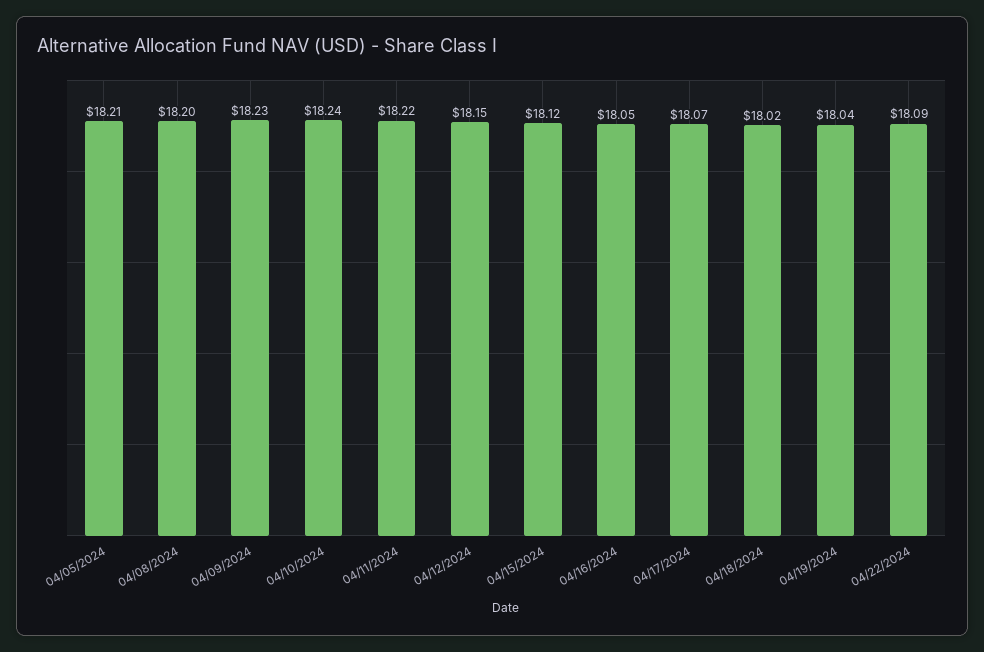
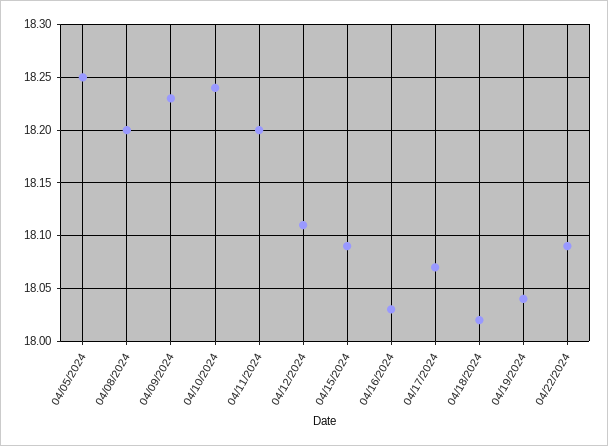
  {
-   "04/05/2024": 18.21,
+   "04/05/2024": 18.25,
    "04/08/2024": 18.2,
    "04/09/2024": 18.23,
    "04/10/2024": 18.24,
-   "04/11/2024": 18.22,
+   "04/11/2024": 18.2,
-   "04/12/2024": 18.15,
+   "04/12/2024": 18.11,
-   "04/15/2024": 18.12,
+   "04/15/2024": 18.09,
-   "04/16/2024": 18.05,
+   "04/16/2024": 18.03,
    "04/17/2024": 18.07,
    "04/18/2024": 18.02,
    "04/19/2024": 18.04,
    "04/22/2024": 18.09
  }

